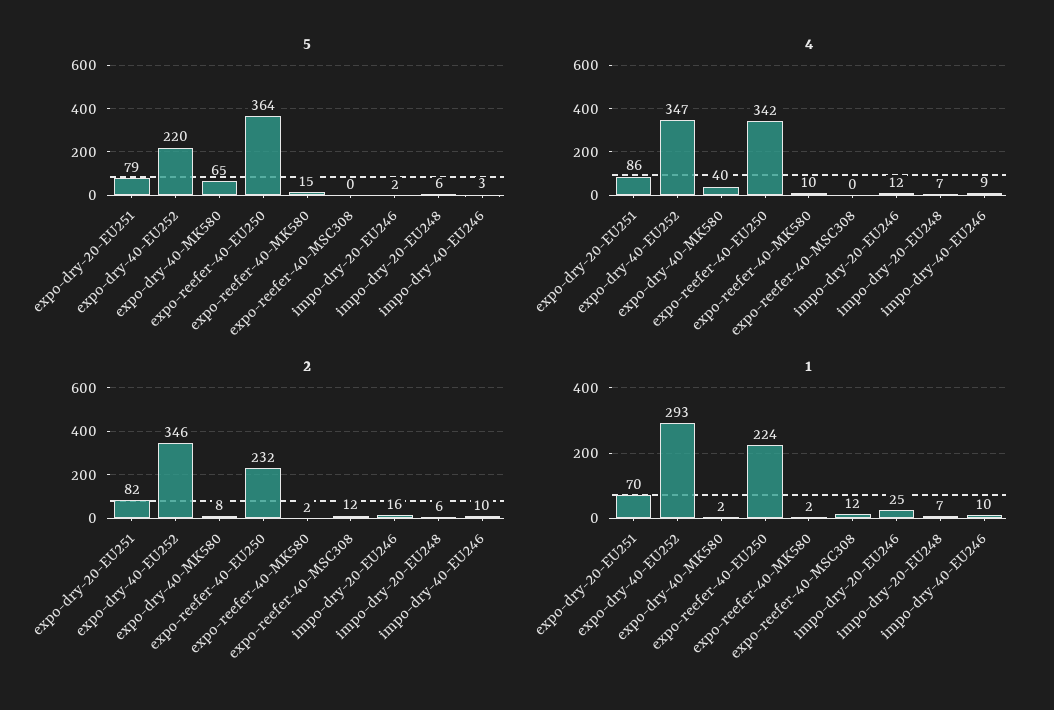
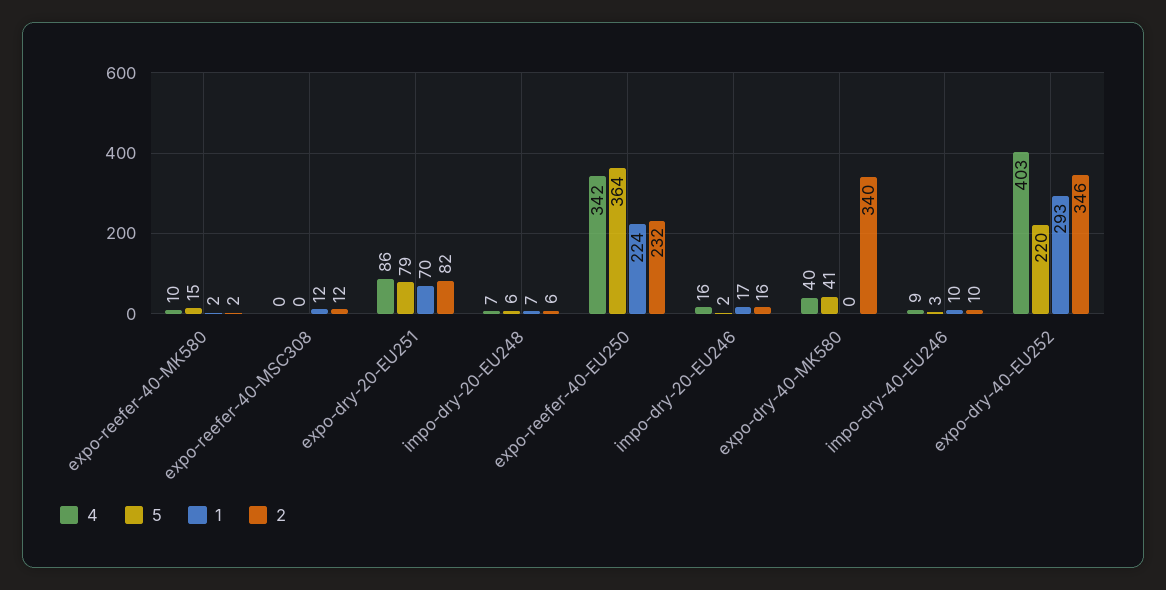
  {
    "5": {
      "expo-dry-20-EU251": 79,
      "expo-dry-40-EU252": 220,
-     "expo-dry-40-MK580": 65,
+     "expo-dry-40-MK580": 41,
      "expo-reefer-40-EU250": 364,
      "expo-reefer-40-MK580": 15,
      "expo-reefer-40-MSC308": 0,
      "impo-dry-20-EU246": 2,
      "impo-dry-20-EU248": 6,
      "impo-dry-40-EU246": 3
    },
    "4": {
      "expo-dry-20-EU251": 86,
-     "expo-dry-40-EU252": 347,
+     "expo-dry-40-EU252": 403,
      "expo-dry-40-MK580": 40,
      "expo-reefer-40-EU250": 342,
      "expo-reefer-40-MK580": 10,
      "expo-reefer-40-MSC308": 0,
-     "impo-dry-20-EU246": 12,
+     "impo-dry-20-EU246": 16,
      "impo-dry-20-EU248": 7,
      "impo-dry-40-EU246": 9
    },
    "2": {
      "expo-dry-20-EU251": 82,
      "expo-dry-40-EU252": 346,
-     "expo-dry-40-MK580": 8,
+     "expo-dry-40-MK580": 340,
      "expo-reefer-40-EU250": 232,
      "expo-reefer-40-MK580": 2,
      "expo-reefer-40-MSC308": 12,
      "impo-dry-20-EU246": 16,
      "impo-dry-20-EU248": 6,
      "impo-dry-40-EU246": 10
    },
    "1": {
      "expo-dry-20-EU251": 70,
      "expo-dry-40-EU252": 293,
-     "expo-dry-40-MK580": 2,
+     "expo-dry-40-MK580": 0,
      "expo-reefer-40-EU250": 224,
      "expo-reefer-40-MK580": 2,
      "expo-reefer-40-MSC308": 12,
-     "impo-dry-20-EU246": 25,
+     "impo-dry-20-EU246": 17,
      "impo-dry-20-EU248": 7,
      "impo-dry-40-EU246": 10
    }
  }

